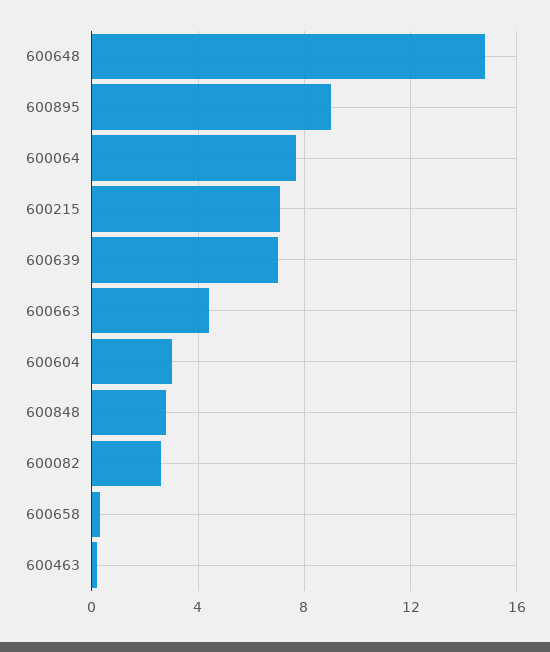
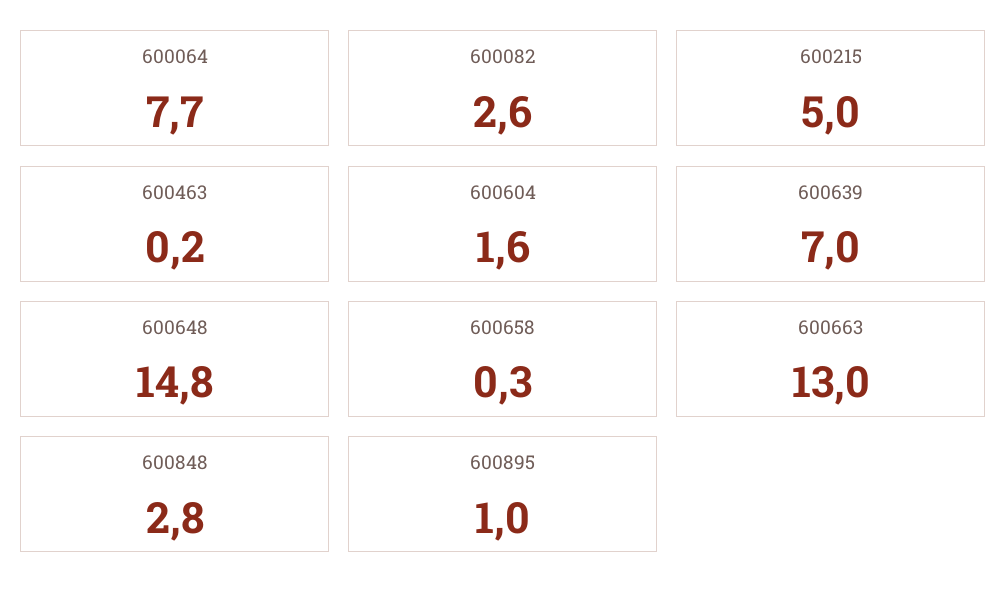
  {
    "600648": 14.8,
-   "600895": 9,
+   "600895": 1,
    "600064": 7.7,
-   "600215": 7,
+   "600215": 5,
    "600639": 7,
-   "600663": 4.5,
+   "600663": 13,
-   "600604": 3,
+   "600604": 1.6,
    "600848": 2.8,
    "600082": 2.6,
    "600658": 0.3,
    "600463": 0.2
  }

